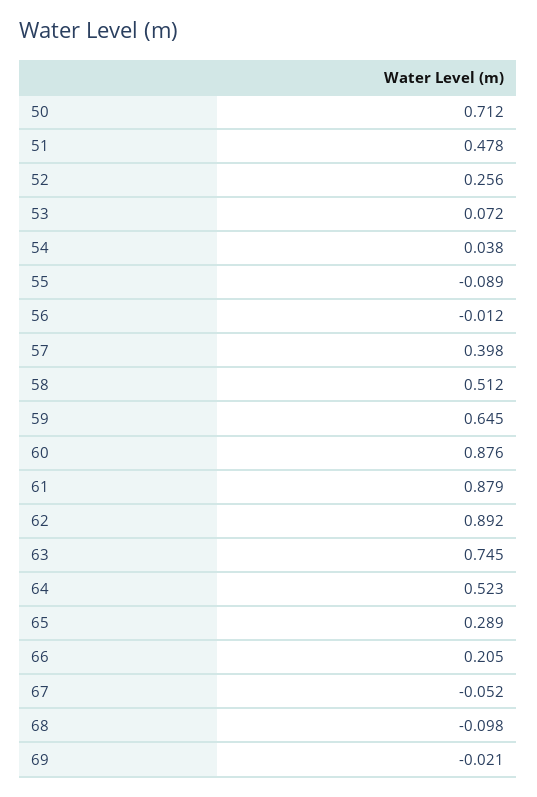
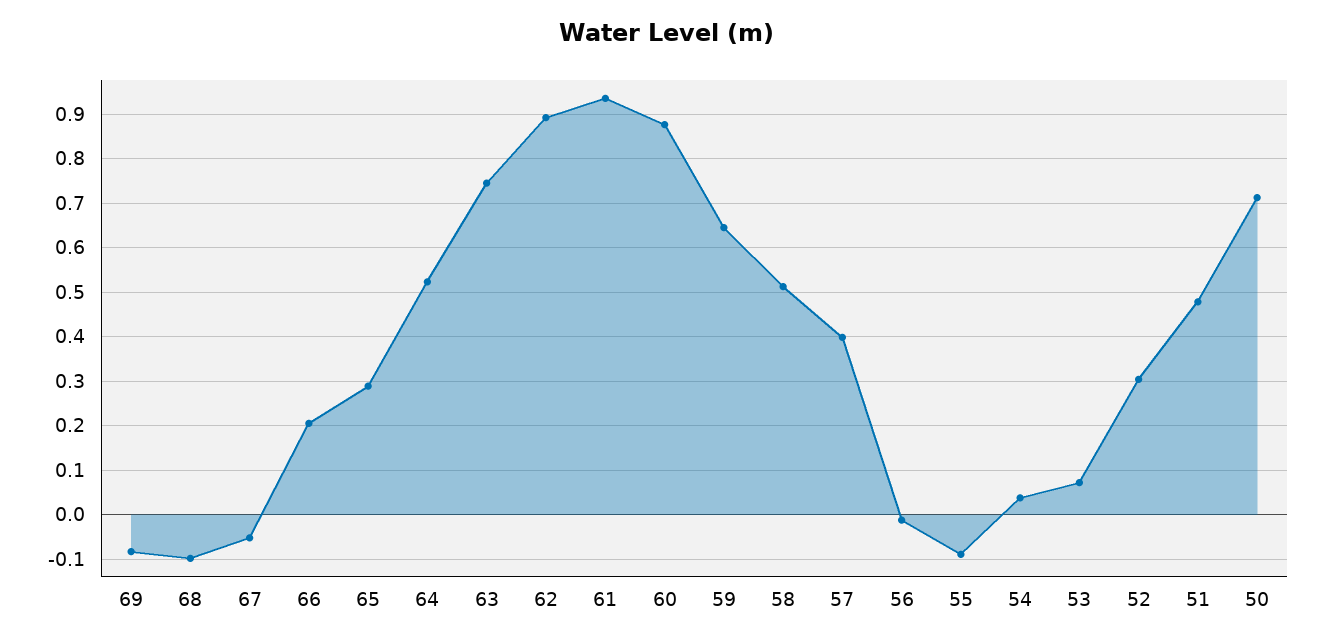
  {
    "50": 0.712,
    "51": 0.478,
-   "52": 0.256,
+   "52": 0.3,
    "53": 0.072,
    "54": 0.038,
    "55": -0.089,
    "56": -0.012,
    "57": 0.398,
    "58": 0.512,
    "59": 0.645,
    "60": 0.876,
-   "61": 0.879,
+   "61": 0.94,
    "62": 0.892,
    "63": 0.745,
    "64": 0.523,
    "65": 0.289,
    "66": 0.205,
    "67": -0.052,
    "68": -0.098,
-   "69": -0.021
+   "69": -0.08
  }

